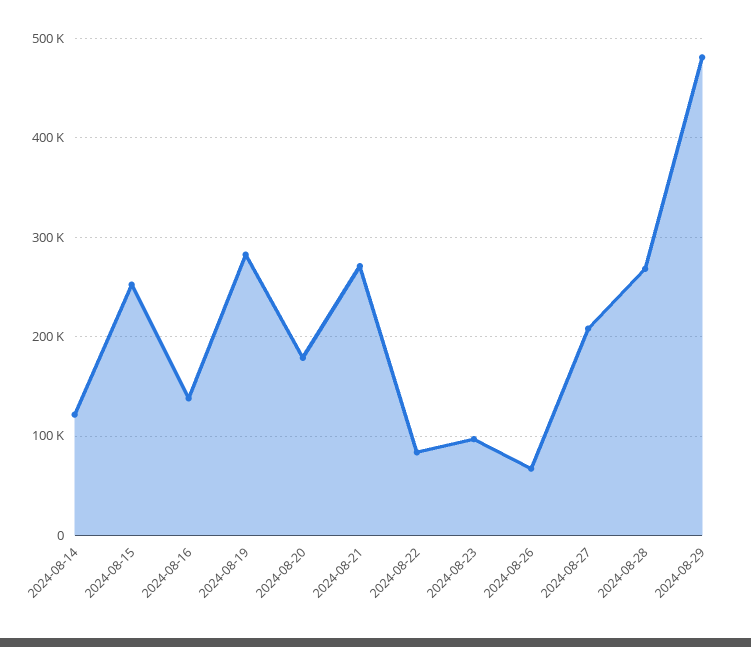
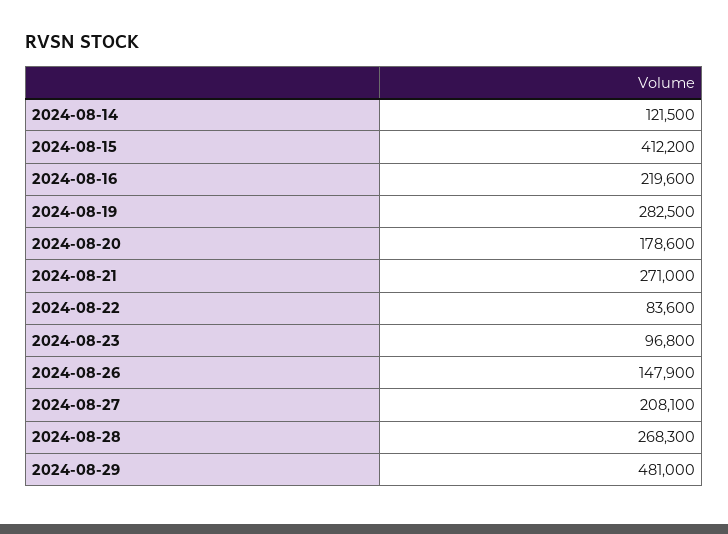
  {
    "2024-08-14": 121500,
-   "2024-08-15": 250000,
+   "2024-08-15": 412200,
-   "2024-08-16": 140000,
+   "2024-08-16": 219600,
    "2024-08-19": 282500,
    "2024-08-20": 178600,
    "2024-08-21": 271000,
    "2024-08-22": 83600,
    "2024-08-23": 96800,
-   "2024-08-26": 70000,
+   "2024-08-26": 147900,
    "2024-08-27": 208100,
    "2024-08-28": 268300,
    "2024-08-29": 481000
  }

